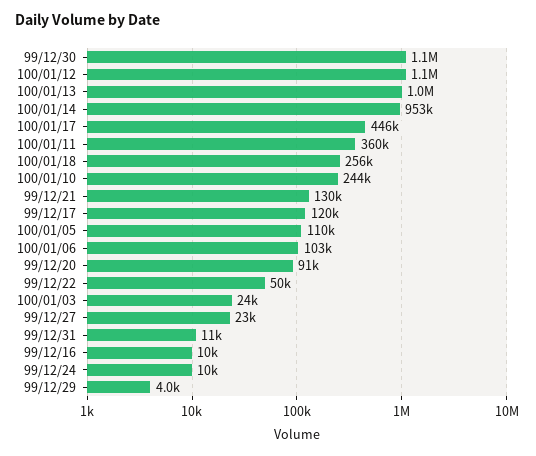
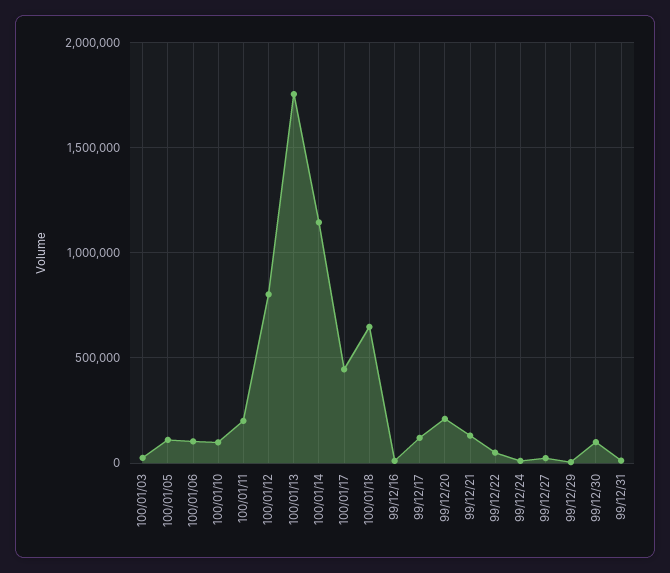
  {
-   "99/12/30": 1100000,
+   "99/12/30": 100000,
-   "100/01/12": 1100000,
+   "100/01/12": 800000,
-   "100/01/13": 1000000,
+   "100/01/13": 1750000,
-   "100/01/14": 953000,
+   "100/01/14": 1150000,
    "100/01/17": 446000,
-   "100/01/11": 360000,
+   "100/01/11": 200000,
-   "100/01/18": 256000,
+   "100/01/18": 650000,
-   "100/01/10": 244000,
+   "100/01/10": 100000,
    "99/12/21": 130000,
    "99/12/17": 120000,
    "100/01/05": 110000,
    "100/01/06": 103000,
-   "99/12/20": 91000,
+   "99/12/20": 200000,
    "99/12/22": 50000,
    "100/01/03": 24000,
    "99/12/27": 23000,
    "99/12/31": 11000,
    "99/12/16": 10000,
    "99/12/24": 10000,
    "99/12/29": 4000
  }

